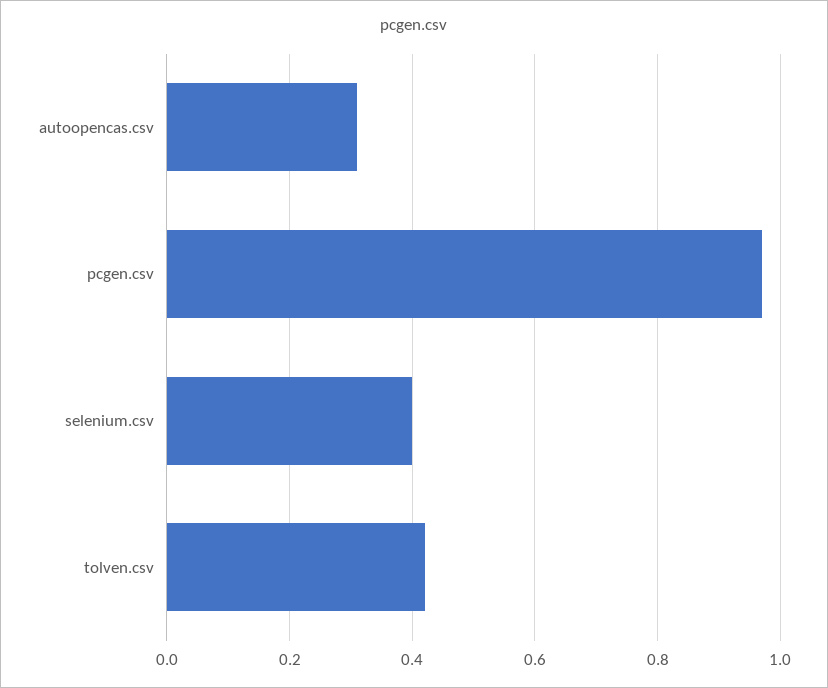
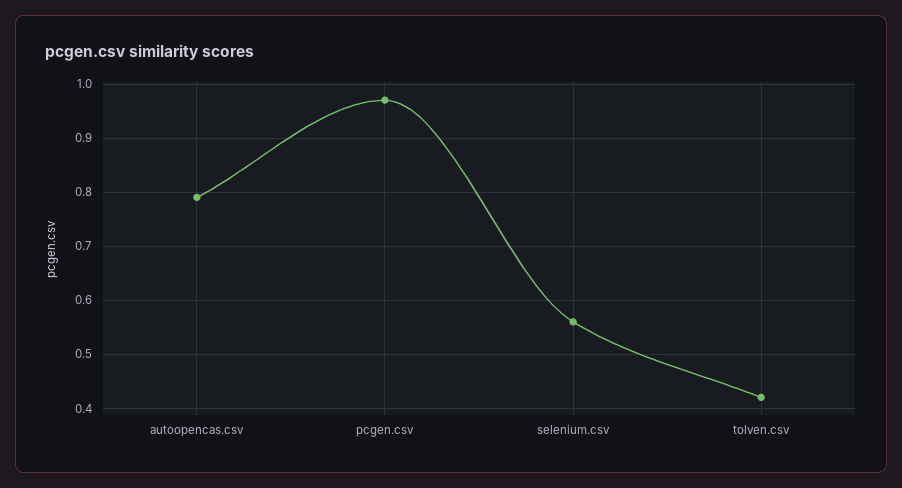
  {
-   "autoopencas.csv": 0.3,
+   "autoopencas.csv": 0.8,
    "pcgen.csv": 0.95,
-   "selenium.csv": 0.4,
+   "selenium.csv": 0.55,
    "tolven.csv": 0.4
  }

